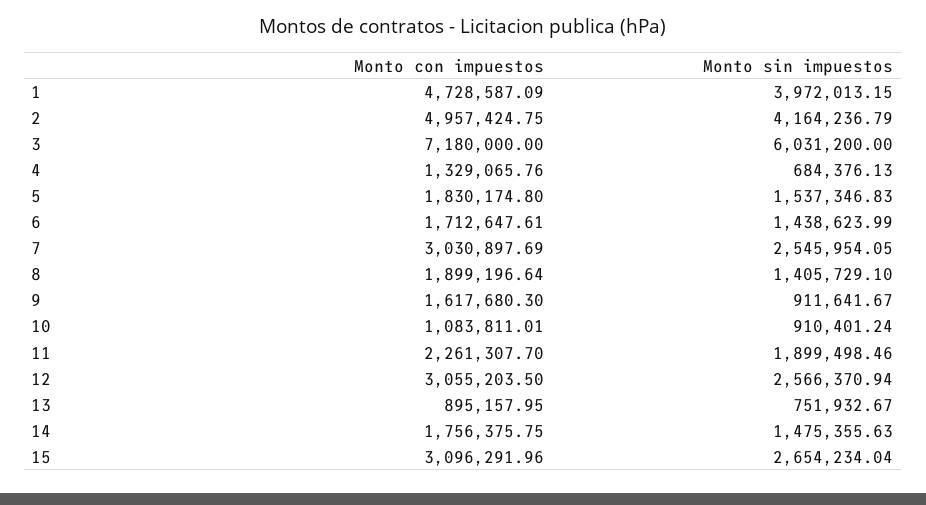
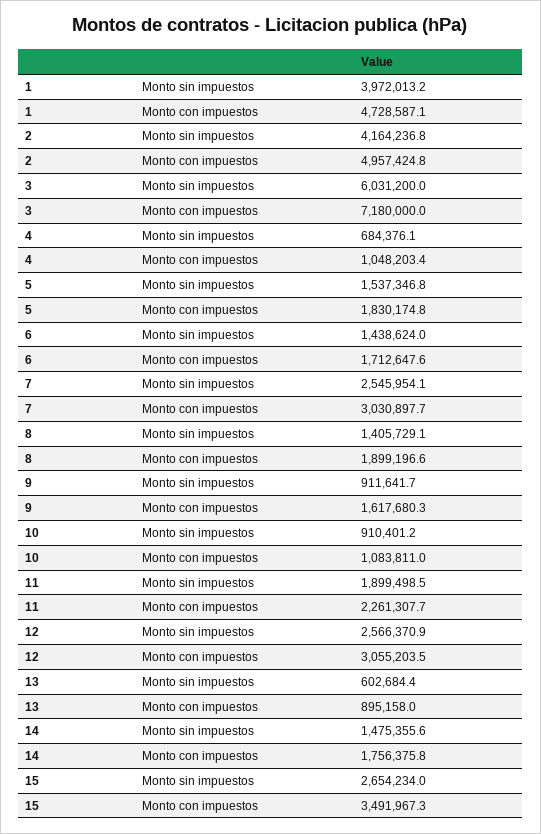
  {
    "Monto con impuestos": {
      "1": 4728587.09,
      "2": 4957424.75,
      "3": 7180000,
-     "4": 1329065.76,
+     "4": 1048203.4,
      "5": 1830174.8,
      "6": 1712647.61,
      "7": 3030897.69,
      "8": 1899196.64,
      "9": 1617680.3,
      "10": 1083811.01,
      "11": 2261307.7,
      "12": 3055203.5,
      "13": 895157.95,
      "14": 1756375.75,
-     "15": 3096291.96
+     "15": 3491967.3
    },
    "Monto sin impuestos": {
      "1": 3972013.15,
      "2": 4164236.79,
      "3": 6031200,
      "4": 684376.13,
      "5": 1537346.83,
      "6": 1438623.99,
      "7": 2545954.05,
      "8": 1405729.1,
      "9": 911641.67,
      "10": 910401.24,
      "11": 1899498.46,
      "12": 2566370.94,
-     "13": 751932.67,
+     "13": 602684.4,
      "14": 1475355.63,
      "15": 2654234.04
    }
  }

